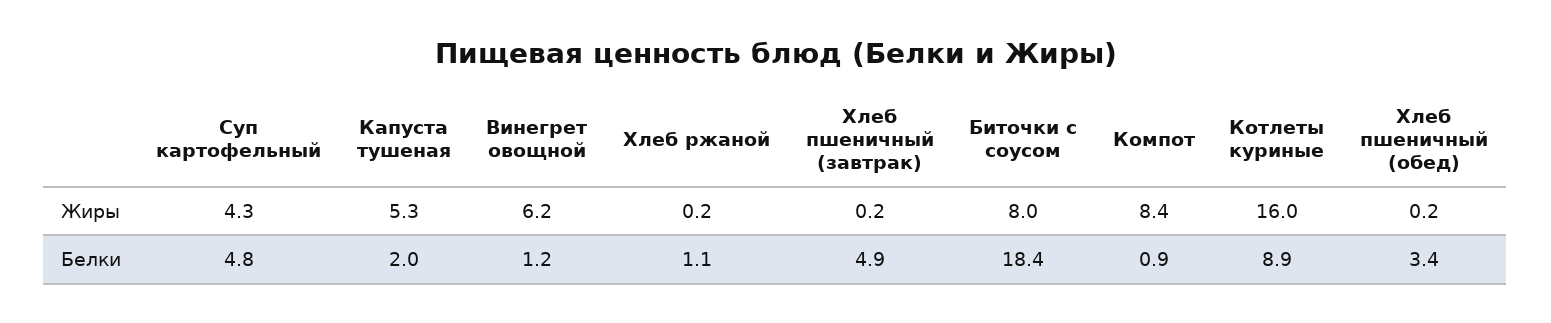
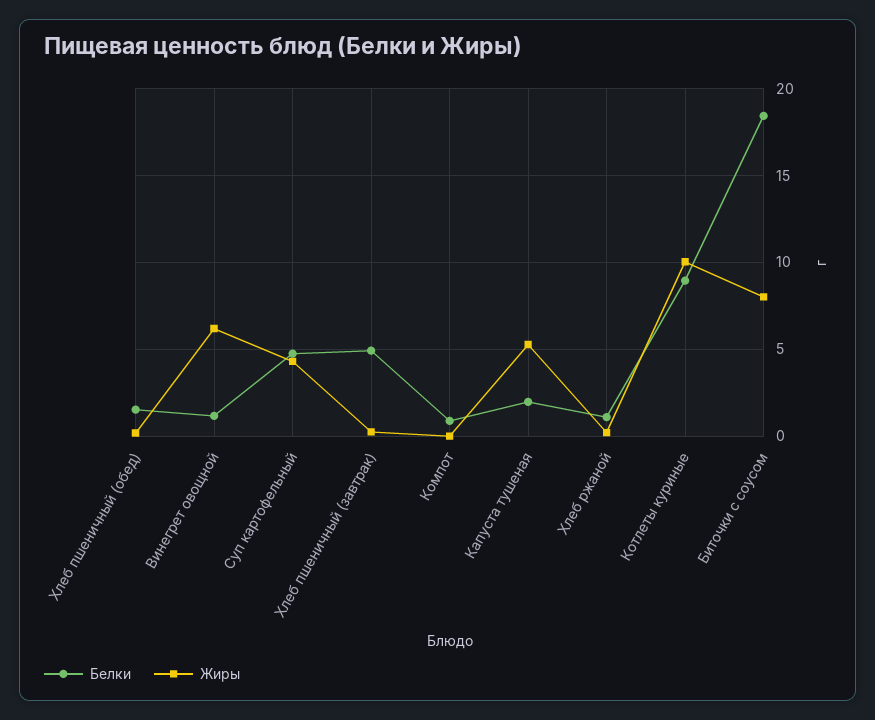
  {
    "Жиры": {
      "Суп картофельный": 4.3,
      "Капуста тушеная": 5.3,
      "Винегрет овощной": 6.2,
      "Хлеб ржаной": 0.2,
      "Хлеб пшеничный (завтрак)": 0.2,
      "Биточки с соусом": 8,
-     "Компот": 8.4,
+     "Компот": 0,
-     "Котлеты куриные": 16,
+     "Котлеты куриные": 10,
      "Хлеб пшеничный (обед)": 0.2
    },
    "Белки": {
      "Суп картофельный": 4.8,
      "Капуста тушеная": 2,
      "Винегрет овощной": 1.2,
      "Хлеб ржаной": 1.1,
      "Хлеб пшеничный (завтрак)": 4.9,
      "Биточки с соусом": 18.4,
      "Компот": 0.9,
      "Котлеты куриные": 8.9,
-     "Хлеб пшеничный (обед)": 3.4
+     "Хлеб пшеничный (обед)": 1.5
    }
  }

